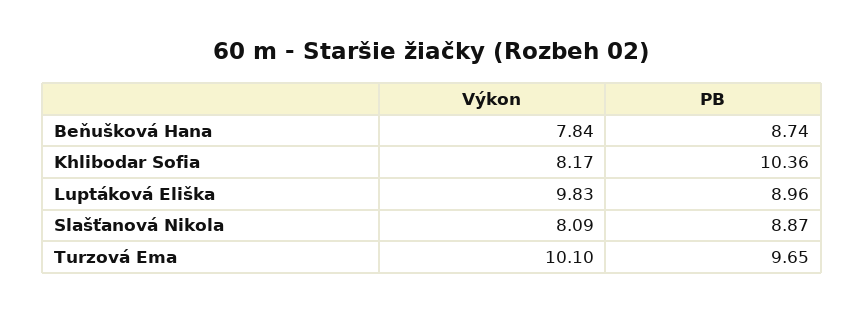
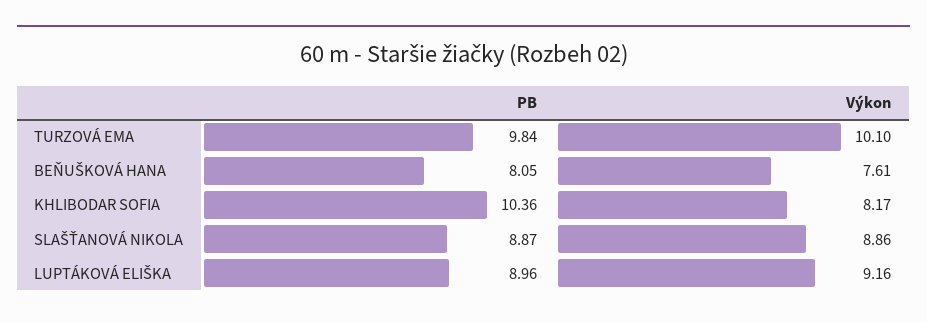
  {
    "Výkon": {
-     "Beňušková Hana": 7.84,
+     "Beňušková Hana": 7.61,
      "Khlibodar Sofia": 8.17,
-     "Luptáková Eliška": 9.83,
+     "Luptáková Eliška": 9.16,
-     "Slašťanová Nikola": 8.09,
+     "Slašťanová Nikola": 8.86,
      "Turzová Ema": 10.1
    },
    "PB": {
-     "Beňušková Hana": 8.74,
+     "Beňušková Hana": 8.05,
      "Khlibodar Sofia": 10.36,
      "Luptáková Eliška": 8.96,
      "Slašťanová Nikola": 8.87,
-     "Turzová Ema": 9.65
+     "Turzová Ema": 9.84
    }
  }

